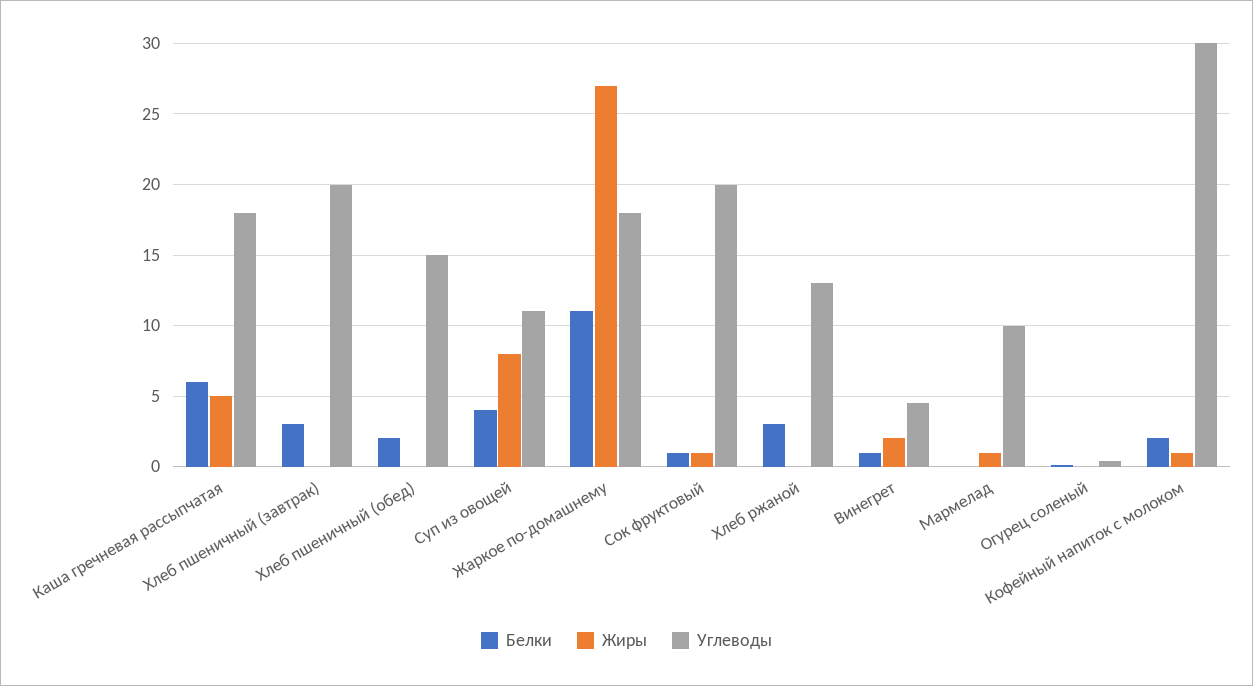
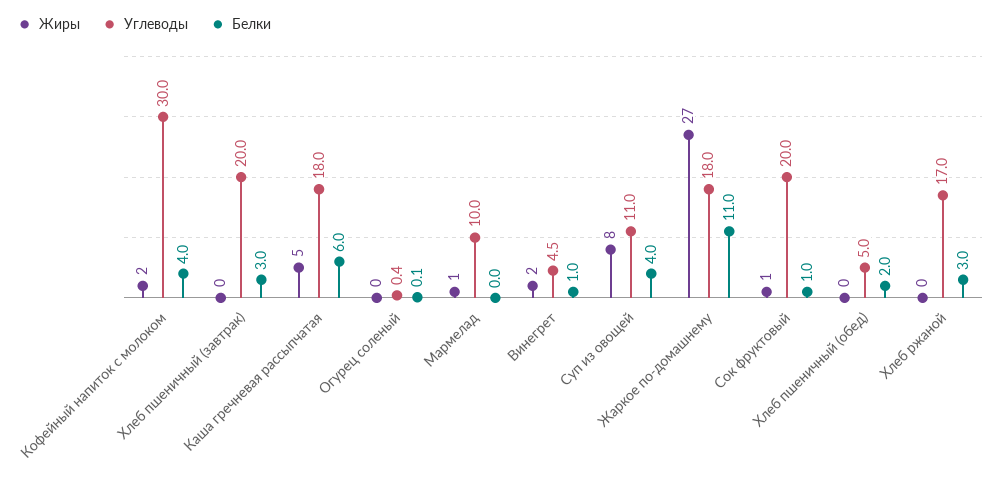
  {
    "Белки": {
      "Каша гречневая рассыпчатая": 6,
      "Хлеб пшеничный (завтрак)": 3,
      "Хлеб пшеничный (обед)": 2,
      "Суп из овощей": 4,
      "Жаркое по-домашнему": 11,
      "Сок фруктовый": 1,
      "Хлеб ржаной": 3,
      "Винегрет": 1,
      "Мармелад": 0,
      "Огурец соленый": 0.1,
-     "Кофейный напиток с молоком": 2
+     "Кофейный напиток с молоком": 4
    },
    "Жиры": {
      "Каша гречневая рассыпчатая": 5,
      "Хлеб пшеничный (завтрак)": 0,
      "Хлеб пшеничный (обед)": 0,
      "Суп из овощей": 8,
      "Жаркое по-домашнему": 27,
      "Сок фруктовый": 1,
      "Хлеб ржаной": 0,
      "Винегрет": 2,
      "Мармелад": 1,
      "Огурец соленый": 0,
-     "Кофейный напиток с молоком": 1
+     "Кофейный напиток с молоком": 2
    },
    "Углеводы": {
      "Каша гречневая рассыпчатая": 18,
      "Хлеб пшеничный (завтрак)": 20,
-     "Хлеб пшеничный (обед)": 15,
+     "Хлеб пшеничный (обед)": 5,
      "Суп из овощей": 11,
      "Жаркое по-домашнему": 18,
      "Сок фруктовый": 20,
-     "Хлеб ржаной": 13,
+     "Хлеб ржаной": 17,
      "Винегрет": 4.5,
      "Мармелад": 10,
      "Огурец соленый": 0.4,
      "Кофейный напиток с молоком": 30
    }
  }

